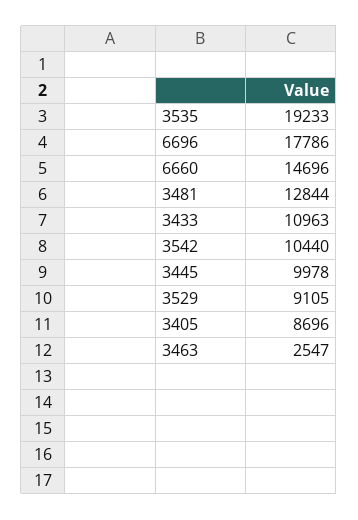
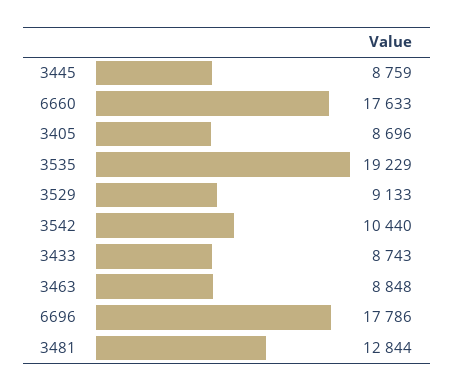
  {
-   "3535": 19233,
+   "3535": 19229,
    "6696": 17786,
-   "6660": 14696,
+   "6660": 17633,
    "3481": 12844,
-   "3433": 10963,
+   "3433": 8743,
    "3542": 10440,
-   "3445": 9978,
+   "3445": 8759,
-   "3529": 9105,
+   "3529": 9133,
    "3405": 8696,
-   "3463": 2547
+   "3463": 8848
  }

